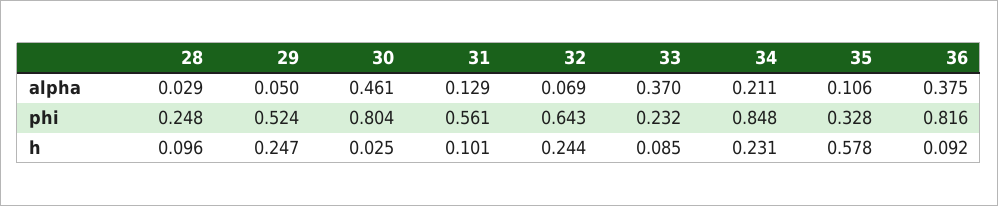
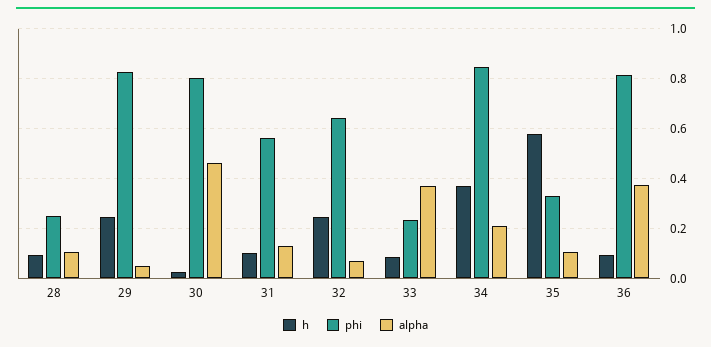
  {
    "alpha": {
-     "28": 0.029,
+     "28": 0.1,
      "29": 0.05,
      "30": 0.461,
      "31": 0.129,
      "32": 0.069,
      "33": 0.37,
      "34": 0.211,
      "35": 0.106,
      "36": 0.375
    },
    "phi": {
      "28": 0.248,
-     "29": 0.524,
+     "29": 0.825,
      "30": 0.804,
      "31": 0.561,
      "32": 0.643,
      "33": 0.232,
      "34": 0.848,
      "35": 0.328,
      "36": 0.816
    },
    "h": {
      "28": 0.096,
      "29": 0.247,
      "30": 0.025,
      "31": 0.101,
      "32": 0.244,
      "33": 0.085,
-     "34": 0.231,
+     "34": 0.375,
      "35": 0.578,
      "36": 0.092
    }
  }

